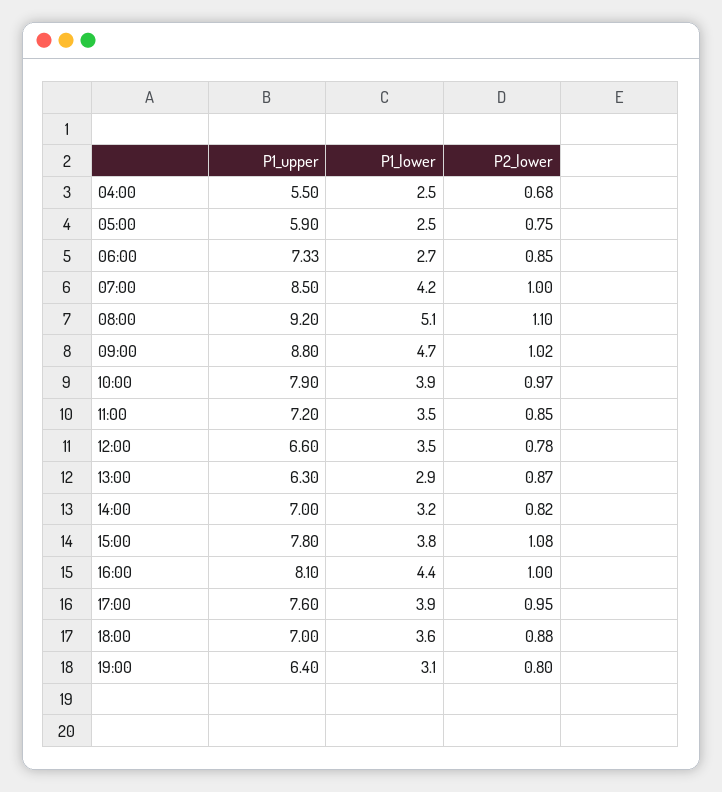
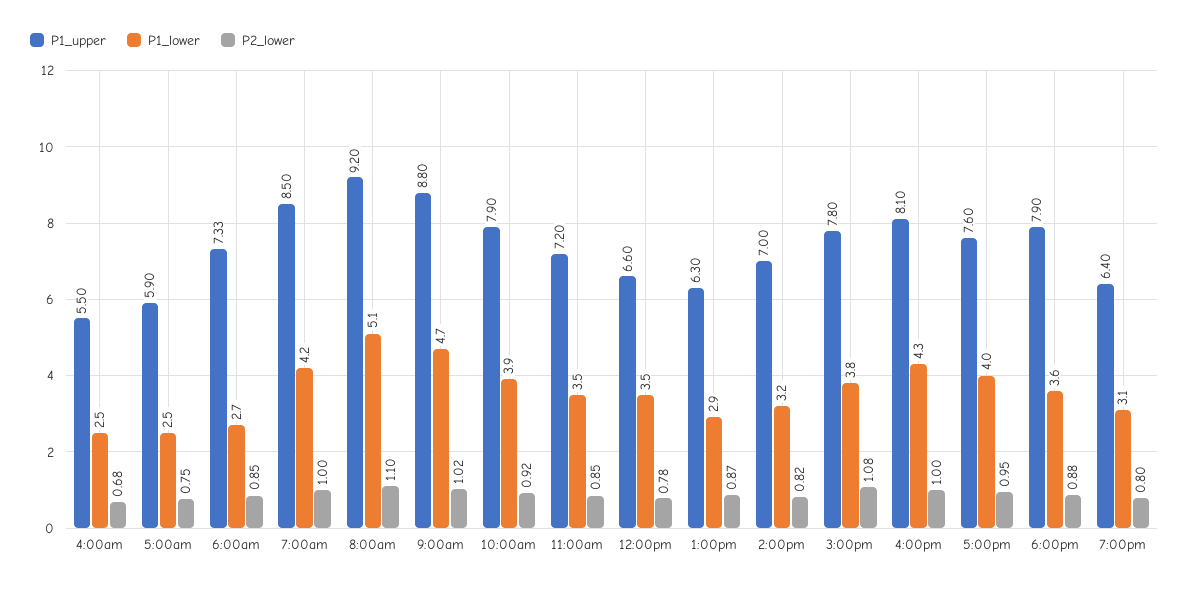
  {
    "P1_upper": {
      "04:00": 5.5,
      "05:00": 5.9,
      "06:00": 7.33,
      "07:00": 8.5,
      "08:00": 9.2,
      "09:00": 8.8,
      "10:00": 7.9,
      "11:00": 7.2,
      "12:00": 6.6,
      "13:00": 6.3,
      "14:00": 7,
      "15:00": 7.8,
      "16:00": 8.1,
      "17:00": 7.6,
-     "18:00": 7,
+     "18:00": 7.9,
      "19:00": 6.4
    },
    "P1_lower": {
      "04:00": 2.5,
      "05:00": 2.5,
      "06:00": 2.7,
      "07:00": 4.2,
      "08:00": 5.1,
      "09:00": 4.7,
      "10:00": 3.9,
      "11:00": 3.5,
      "12:00": 3.5,
      "13:00": 2.9,
      "14:00": 3.2,
      "15:00": 3.8,
-     "16:00": 4.4,
+     "16:00": 4.3,
-     "17:00": 3.9,
+     "17:00": 4,
      "18:00": 3.6,
      "19:00": 3.1
    },
    "P2_lower": {
      "04:00": 0.68,
      "05:00": 0.75,
      "06:00": 0.85,
      "07:00": 1,
      "08:00": 1.1,
      "09:00": 1.02,
-     "10:00": 0.97,
+     "10:00": 0.92,
      "11:00": 0.85,
      "12:00": 0.78,
      "13:00": 0.87,
      "14:00": 0.82,
      "15:00": 1.08,
      "16:00": 1,
      "17:00": 0.95,
      "18:00": 0.88,
      "19:00": 0.8
    }
  }

